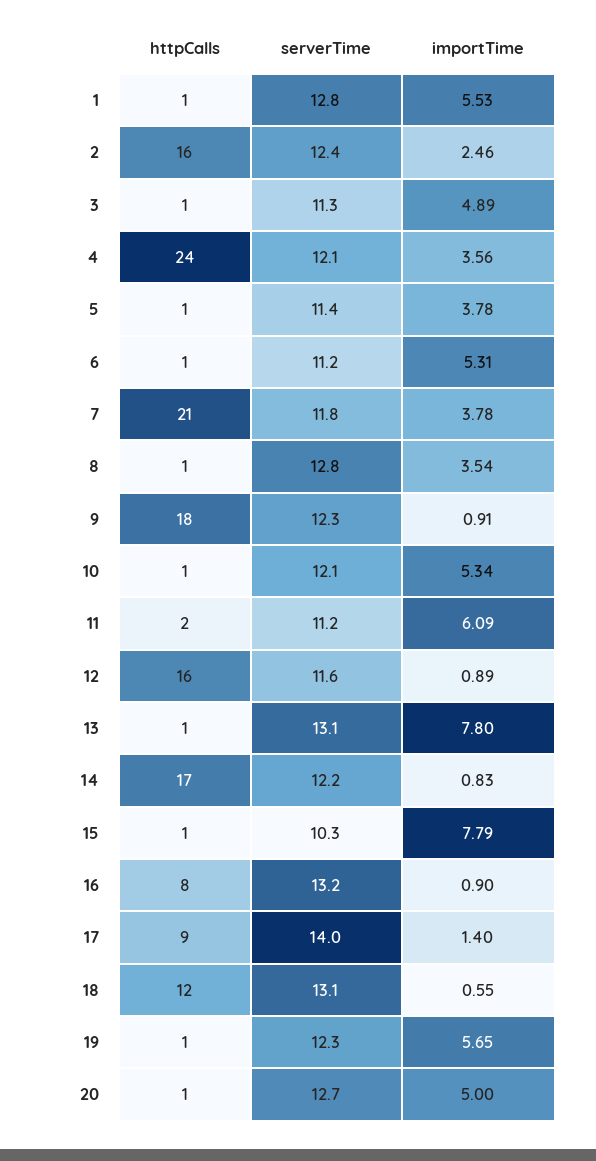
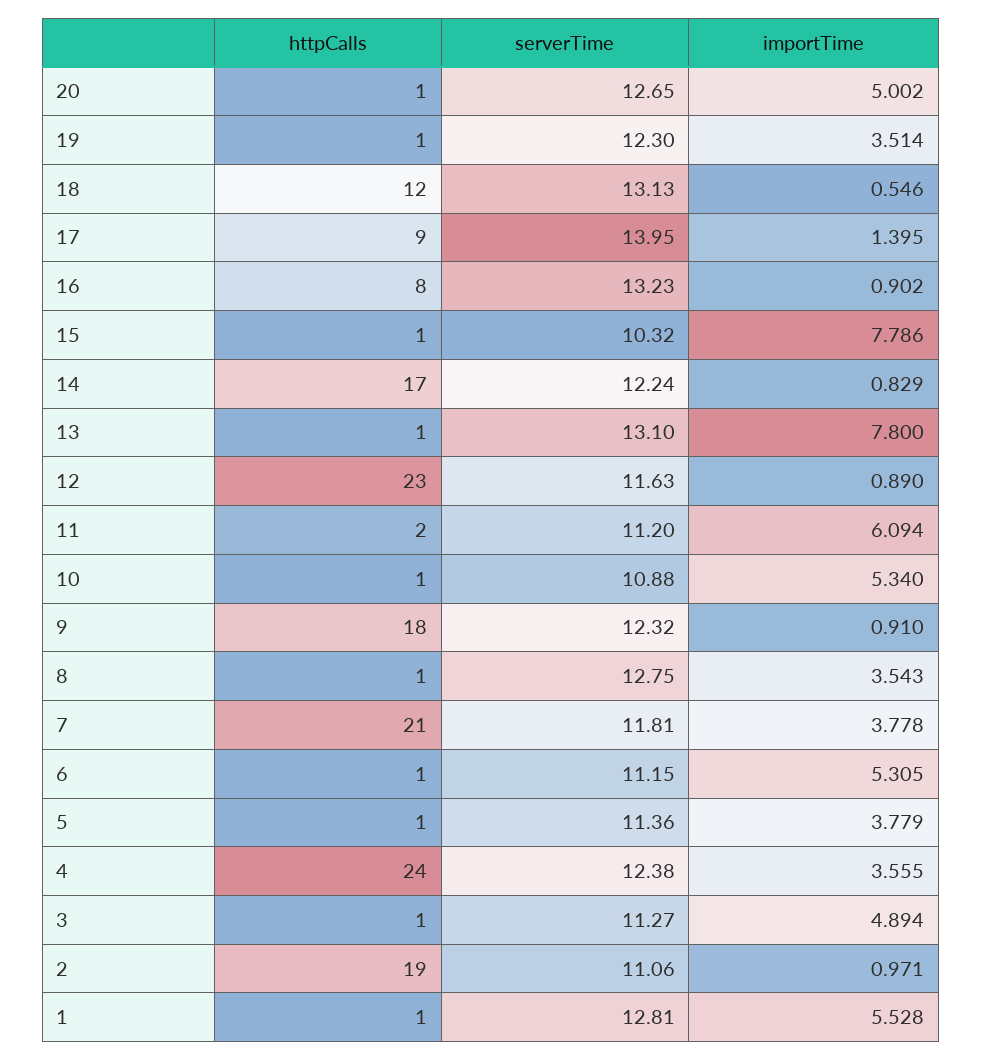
  {
    "httpCalls": {
      "1": 1,
-     "2": 16,
+     "2": 19,
      "3": 1,
      "4": 24,
      "5": 1,
      "6": 1,
      "7": 21,
      "8": 1,
      "9": 18,
      "10": 1,
      "11": 2,
-     "12": 16,
+     "12": 23,
      "13": 1,
      "14": 17,
      "15": 1,
      "16": 8,
      "17": 9,
      "18": 12,
      "19": 1,
      "20": 1
    },
    "serverTime": {
      "1": 12.81,
-     "2": 12.4,
+     "2": 11.06,
      "3": 11.27,
-     "4": 12.1,
+     "4": 12.38,
      "5": 11.36,
      "6": 11.15,
      "7": 11.81,
      "8": 12.75,
      "9": 12.32,
-     "10": 12.1,
+     "10": 10.88,
      "11": 11.2,
      "12": 11.63,
      "13": 13.1,
      "14": 12.24,
      "15": 10.32,
      "16": 13.23,
      "17": 13.95,
      "18": 13.13,
      "19": 12.3,
      "20": 12.65
    },
    "importTime": {
      "1": 5.528,
-     "2": 2.46,
+     "2": 0.971,
      "3": 4.894,
      "4": 3.555,
      "5": 3.779,
      "6": 5.305,
      "7": 3.778,
      "8": 3.543,
      "9": 0.91,
      "10": 5.34,
      "11": 6.094,
      "12": 0.89,
      "13": 7.8,
      "14": 0.829,
      "15": 7.786,
      "16": 0.902,
      "17": 1.395,
      "18": 0.546,
-     "19": 5.65,
+     "19": 3.514,
      "20": 5.002
    }
  }

